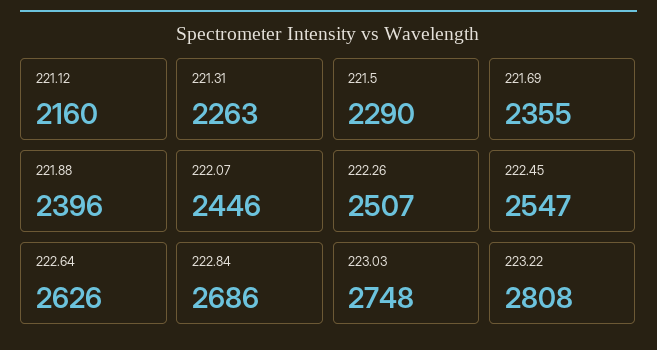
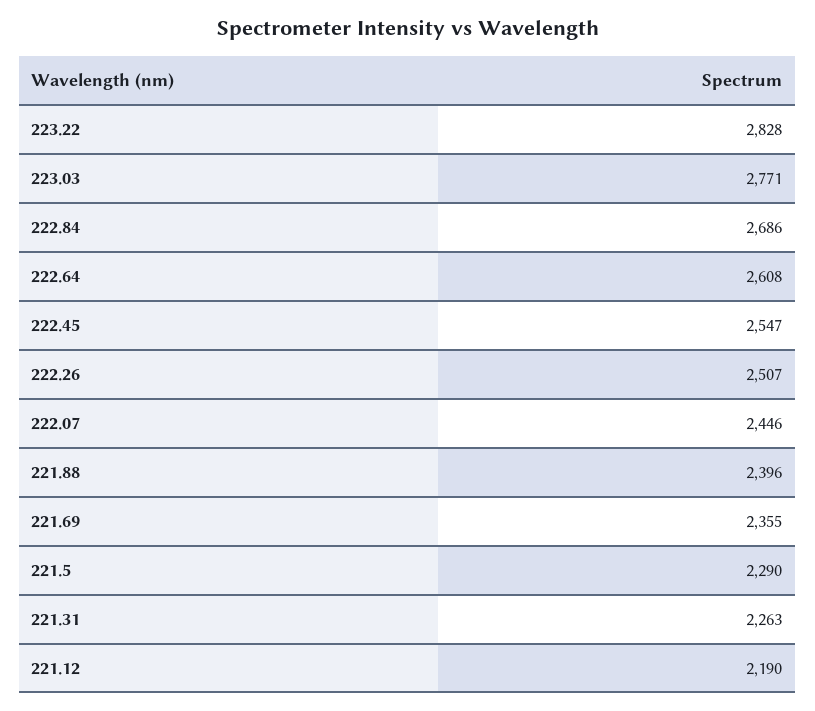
  {
-   "221.12": 2160,
+   "221.12": 2190,
    "221.31": 2263,
    "221.5": 2290,
    "221.69": 2355,
    "221.88": 2396,
    "222.07": 2446,
    "222.26": 2507,
    "222.45": 2547,
-   "222.64": 2626,
+   "222.64": 2608,
    "222.84": 2686,
-   "223.03": 2748,
+   "223.03": 2771,
-   "223.22": 2808
+   "223.22": 2828
  }

